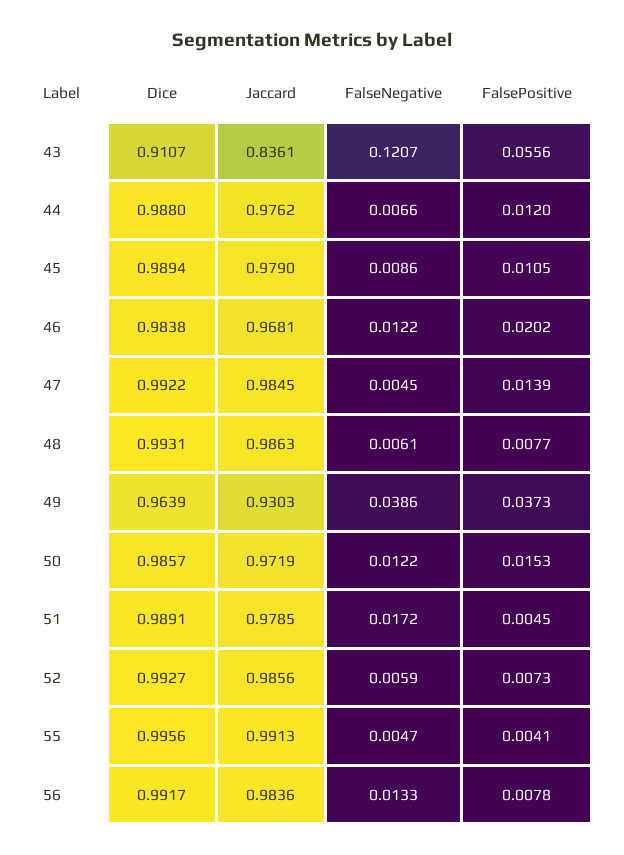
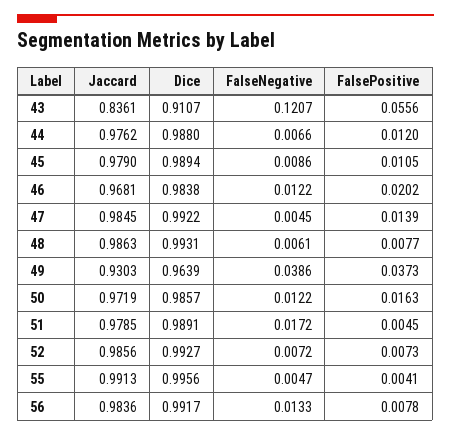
  {
    "Dice": {
      "43": 0.9107,
      "44": 0.988,
      "45": 0.9894,
      "46": 0.9838,
      "47": 0.9922,
      "48": 0.9931,
      "49": 0.9639,
      "50": 0.9857,
      "51": 0.9891,
      "52": 0.9927,
      "55": 0.9956,
      "56": 0.9917
    },
    "Jaccard": {
      "43": 0.8361,
      "44": 0.9762,
      "45": 0.979,
      "46": 0.9681,
      "47": 0.9845,
      "48": 0.9863,
      "49": 0.9303,
      "50": 0.9719,
      "51": 0.9785,
      "52": 0.9856,
      "55": 0.9913,
      "56": 0.9836
    },
    "FalseNegative": {
      "43": 0.1207,
      "44": 0.0066,
      "45": 0.0086,
      "46": 0.0122,
      "47": 0.0045,
      "48": 0.0061,
      "49": 0.0386,
      "50": 0.0122,
      "51": 0.0172,
-     "52": 0.0059,
+     "52": 0.0072,
      "55": 0.0047,
      "56": 0.0133
    },
    "FalsePositive": {
      "43": 0.0556,
      "44": 0.012,
      "45": 0.0105,
      "46": 0.0202,
      "47": 0.0139,
      "48": 0.0077,
      "49": 0.0373,
-     "50": 0.0153,
+     "50": 0.0163,
      "51": 0.0045,
      "52": 0.0073,
      "55": 0.0041,
      "56": 0.0078
    }
  }

